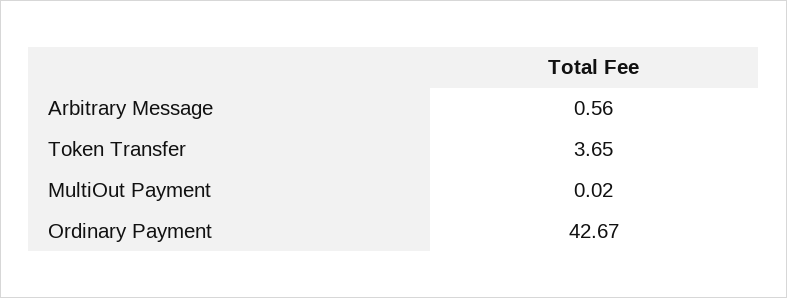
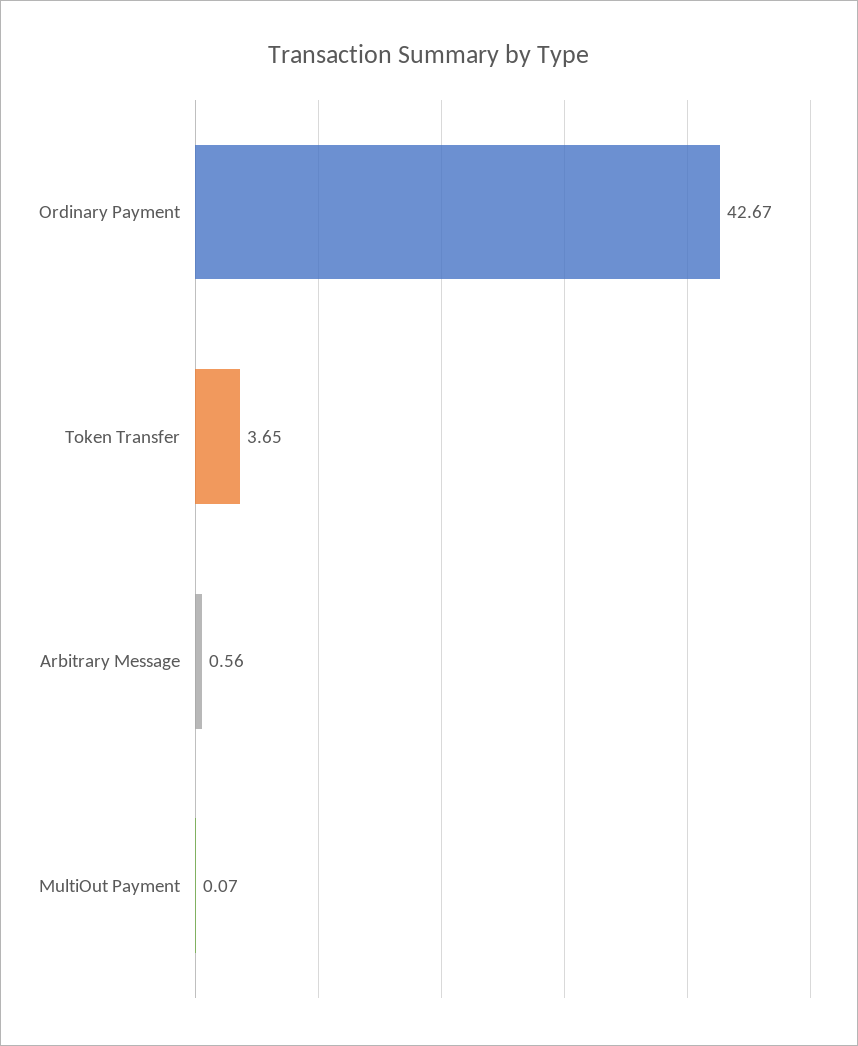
  {
    "Arbitrary Message": 0.56,
    "Token Transfer": 3.65,
-   "MultiOut Payment": 0.02,
+   "MultiOut Payment": 0.07,
    "Ordinary Payment": 42.67
  }

